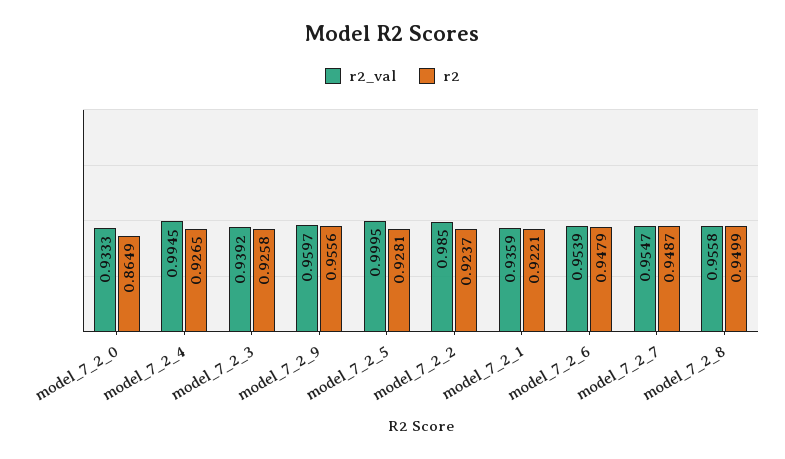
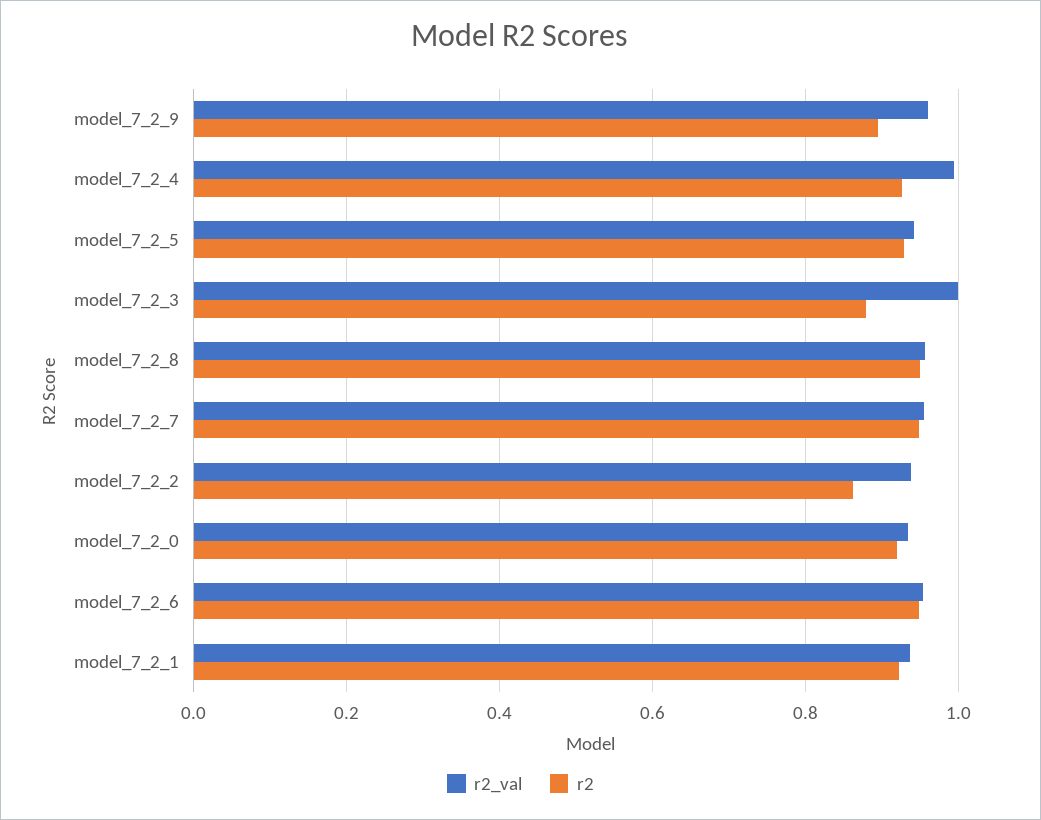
  {
    "r2_val": {
      "model_7_2_0": 0.9333,
      "model_7_2_4": 0.9945,
-     "model_7_2_3": 0.9392,
+     "model_7_2_3": 1,
      "model_7_2_9": 0.9597,
-     "model_7_2_5": 0.9995,
+     "model_7_2_5": 0.94,
-     "model_7_2_2": 0.985,
+     "model_7_2_2": 0.94,
      "model_7_2_1": 0.9359,
      "model_7_2_6": 0.9539,
      "model_7_2_7": 0.9547,
      "model_7_2_8": 0.9558
    },
    "r2": {
-     "model_7_2_0": 0.8649,
+     "model_7_2_0": 0.92,
      "model_7_2_4": 0.9265,
-     "model_7_2_3": 0.9258,
+     "model_7_2_3": 0.88,
-     "model_7_2_9": 0.9556,
+     "model_7_2_9": 0.9,
      "model_7_2_5": 0.9281,
-     "model_7_2_2": 0.9237,
+     "model_7_2_2": 0.86,
      "model_7_2_1": 0.9221,
      "model_7_2_6": 0.9479,
      "model_7_2_7": 0.9487,
      "model_7_2_8": 0.9499
    }
  }

